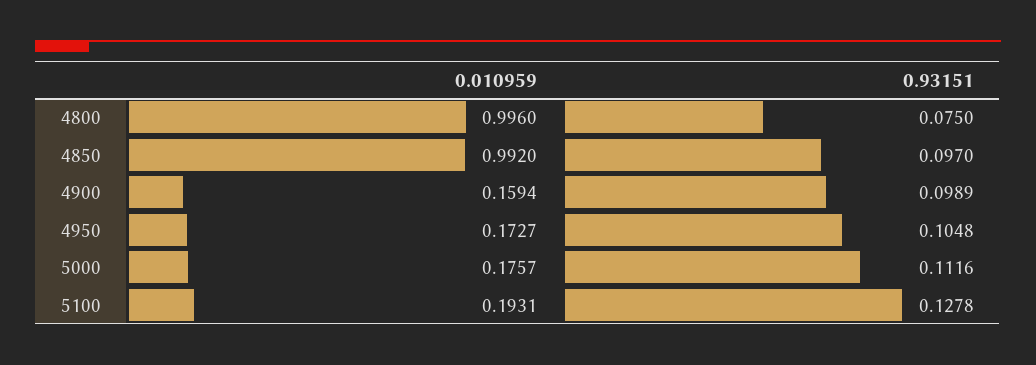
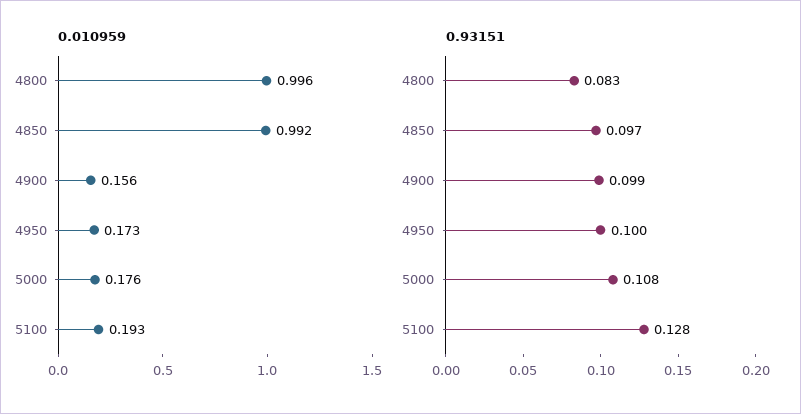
  {
    "0.010959": {
      "4800": 0.996,
      "4850": 0.992,
-     "4900": 0.1594,
+     "4900": 0.156,
      "4950": 0.1727,
      "5000": 0.1757,
      "5100": 0.1931
    },
    "0.93151": {
-     "4800": 0.075,
+     "4800": 0.083,
      "4850": 0.097,
      "4900": 0.0989,
-     "4950": 0.1048,
+     "4950": 0.1,
-     "5000": 0.1116,
+     "5000": 0.108,
      "5100": 0.1278
    }
  }

